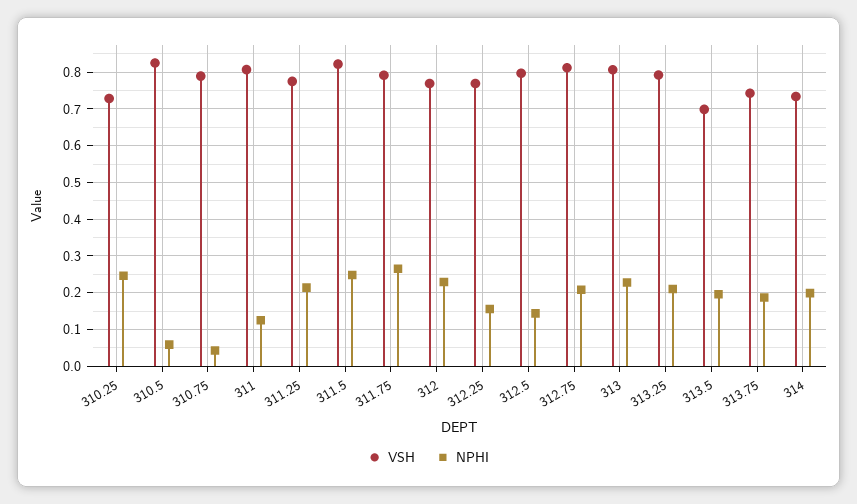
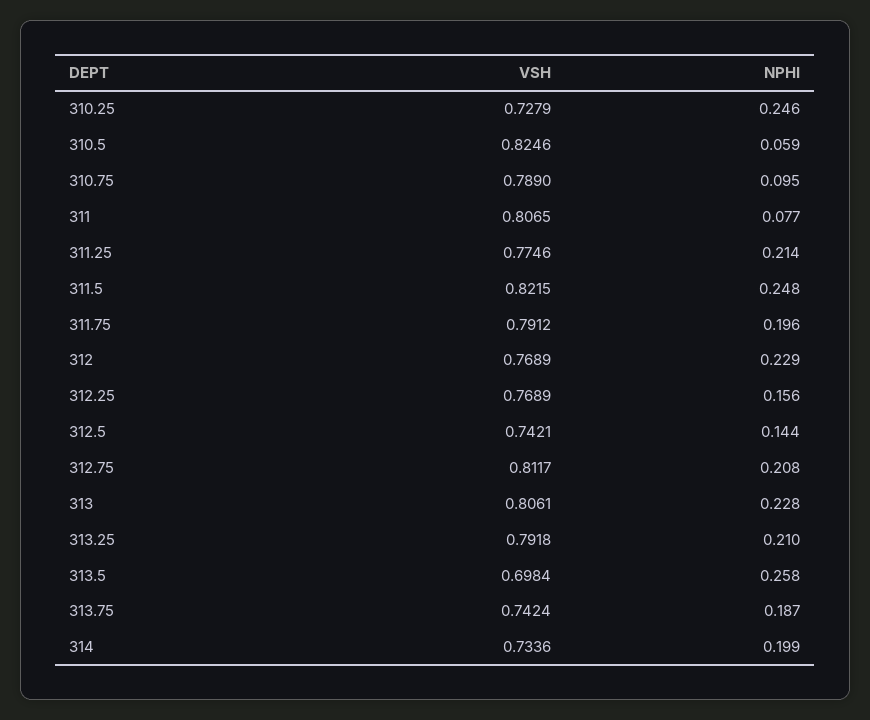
  {
    "VSH": {
      "310.25": 0.7279,
      "310.5": 0.8246,
      "310.75": 0.789,
      "311": 0.8065,
      "311.25": 0.7746,
      "311.5": 0.8215,
      "311.75": 0.7912,
      "312": 0.7689,
      "312.25": 0.7689,
-     "312.5": 0.8,
+     "312.5": 0.7421,
      "312.75": 0.8117,
      "313": 0.8061,
      "313.25": 0.7918,
      "313.5": 0.6984,
      "313.75": 0.7424,
      "314": 0.7336
    },
    "NPHI": {
      "310.25": 0.246,
      "310.5": 0.059,
-     "310.75": 0.04,
+     "310.75": 0.095,
-     "311": 0.12,
+     "311": 0.077,
      "311.25": 0.214,
      "311.5": 0.248,
-     "311.75": 0.26,
+     "311.75": 0.196,
      "312": 0.229,
      "312.25": 0.156,
      "312.5": 0.144,
      "312.75": 0.208,
      "313": 0.228,
      "313.25": 0.21,
-     "313.5": 0.2,
+     "313.5": 0.258,
      "313.75": 0.187,
      "314": 0.199
    }
  }

